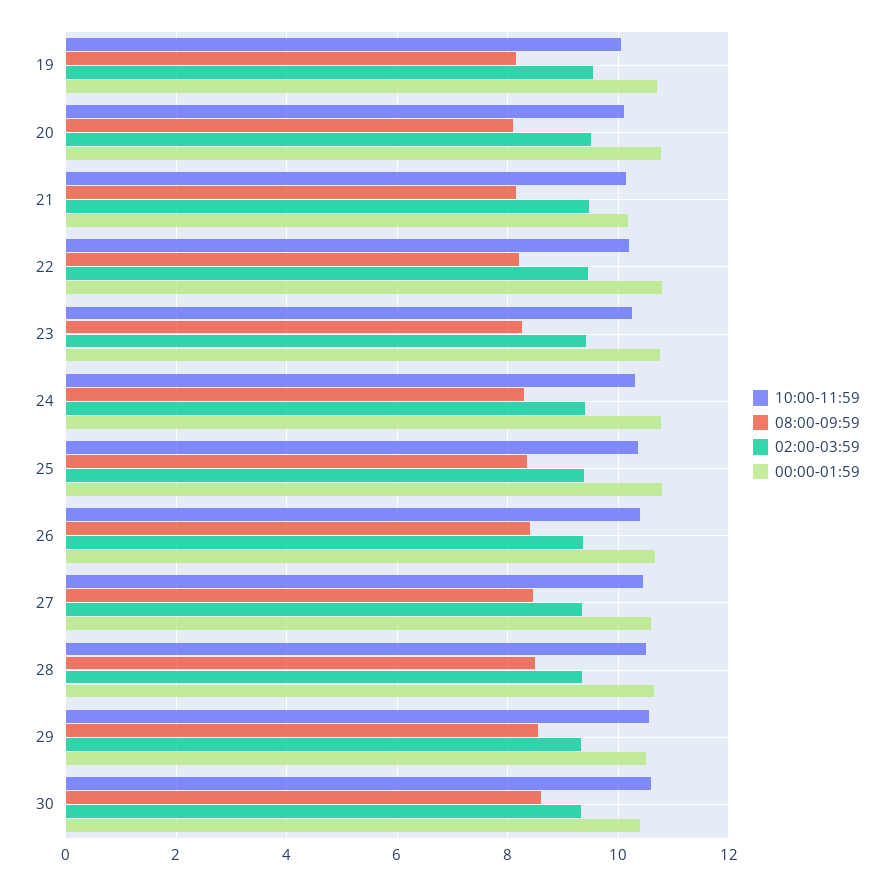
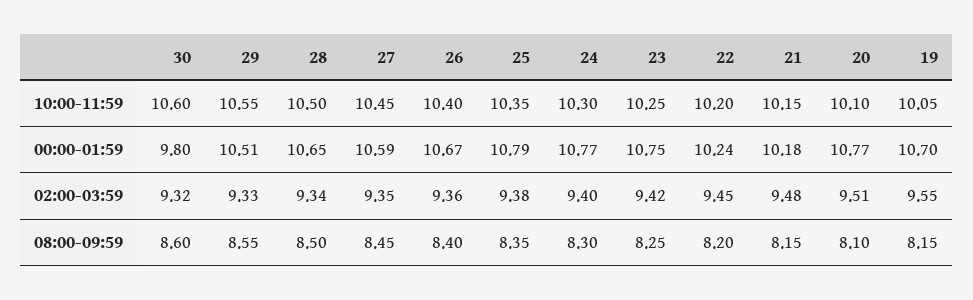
  {
    "10:00-11:59": {
      "19": 10.05,
      "20": 10.1,
      "21": 10.15,
      "22": 10.2,
      "23": 10.25,
      "24": 10.3,
      "25": 10.35,
      "26": 10.4,
      "27": 10.45,
      "28": 10.5,
      "29": 10.55,
      "30": 10.6
    },
    "08:00-09:59": {
      "19": 8.15,
      "20": 8.1,
      "21": 8.15,
      "22": 8.2,
      "23": 8.25,
      "24": 8.3,
      "25": 8.35,
      "26": 8.4,
      "27": 8.45,
      "28": 8.5,
      "29": 8.55,
      "30": 8.6
    },
    "02:00-03:59": {
      "19": 9.55,
      "20": 9.51,
      "21": 9.48,
      "22": 9.45,
      "23": 9.42,
      "24": 9.4,
      "25": 9.38,
      "26": 9.36,
      "27": 9.35,
      "28": 9.34,
      "29": 9.33,
      "30": 9.32
    },
    "00:00-01:59": {
      "19": 10.7,
      "20": 10.77,
      "21": 10.18,
-     "22": 10.8,
+     "22": 10.24,
      "23": 10.75,
      "24": 10.77,
      "25": 10.79,
      "26": 10.67,
      "27": 10.59,
      "28": 10.65,
      "29": 10.51,
-     "30": 10.4
+     "30": 9.8
    }
  }

